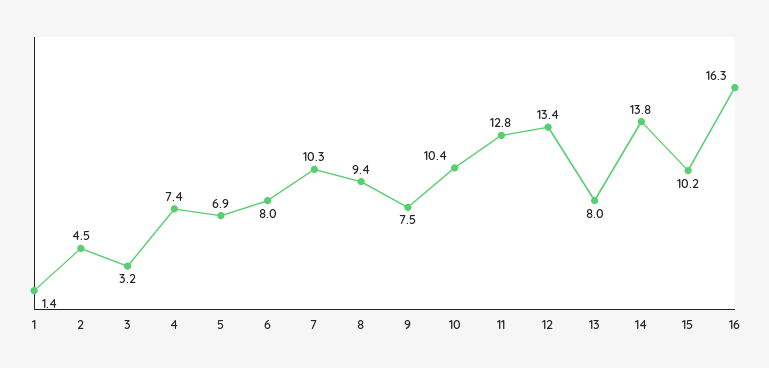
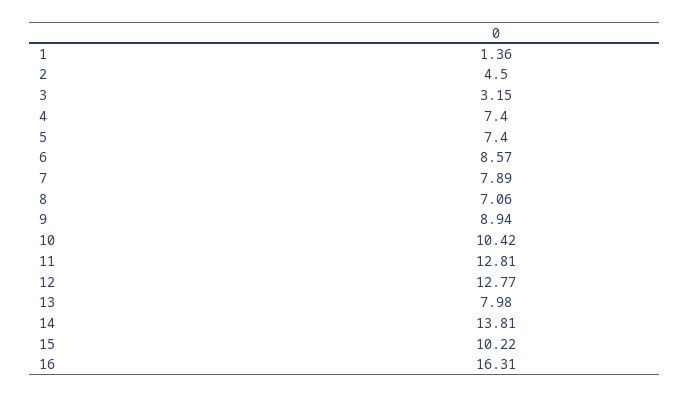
  {
    "1": 1.36,
    "2": 4.5,
    "3": 3.15,
    "4": 7.4,
-   "5": 6.9,
+   "5": 7.4,
-   "6": 8,
+   "6": 8.57,
-   "7": 10.3,
+   "7": 7.89,
-   "8": 9.4,
+   "8": 7.06,
-   "9": 7.5,
+   "9": 8.94,
    "10": 10.42,
    "11": 12.81,
-   "12": 13.4,
+   "12": 12.77,
    "13": 7.98,
    "14": 13.81,
    "15": 10.22,
    "16": 16.31
  }

